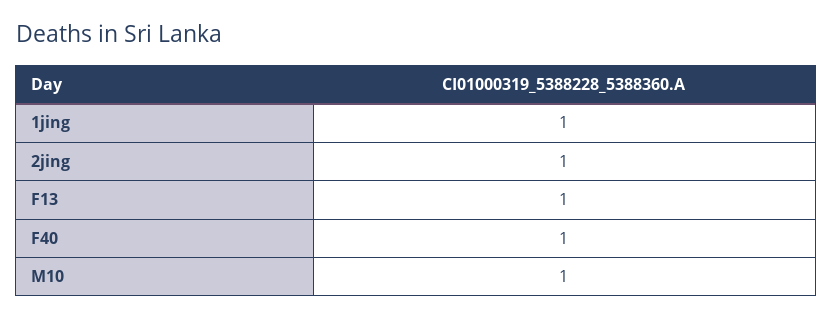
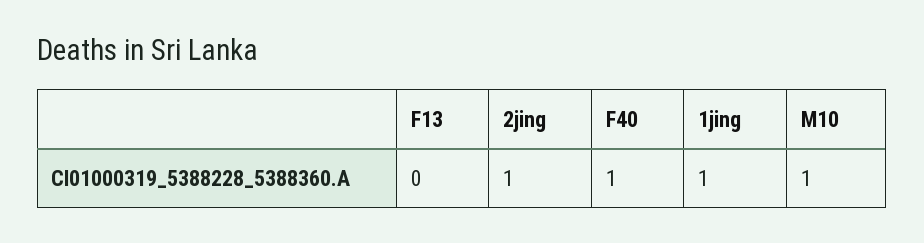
  {
    "1jing": 1,
    "2jing": 1,
-   "F13": 1,
+   "F13": 0,
    "F40": 1,
    "M10": 1
  }

